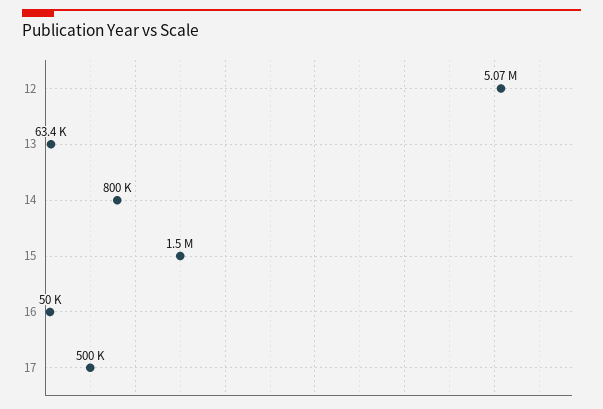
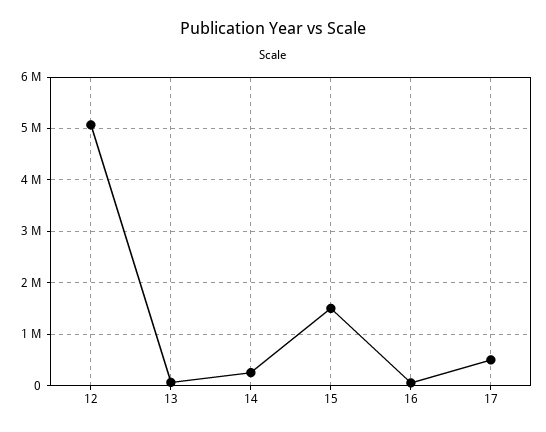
  {
    "12": 5070000,
    "13": 63400,
-   "14": 800000,
+   "14": 200000,
    "15": 1500000,
    "16": 50000,
    "17": 500000
  }

